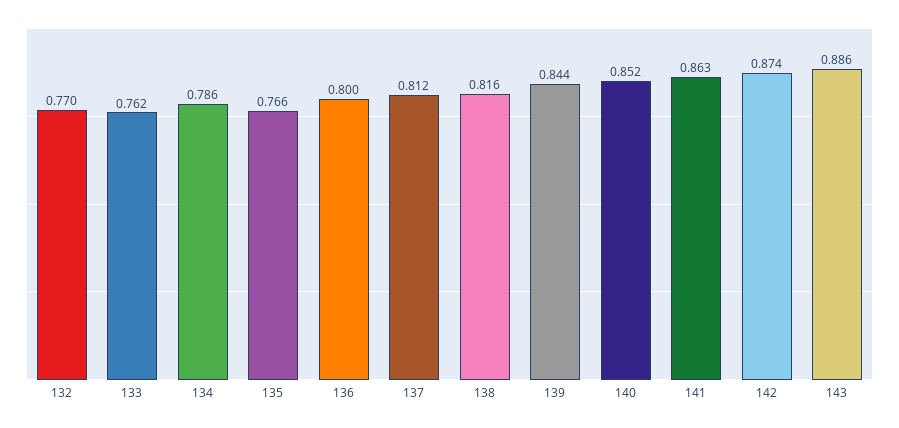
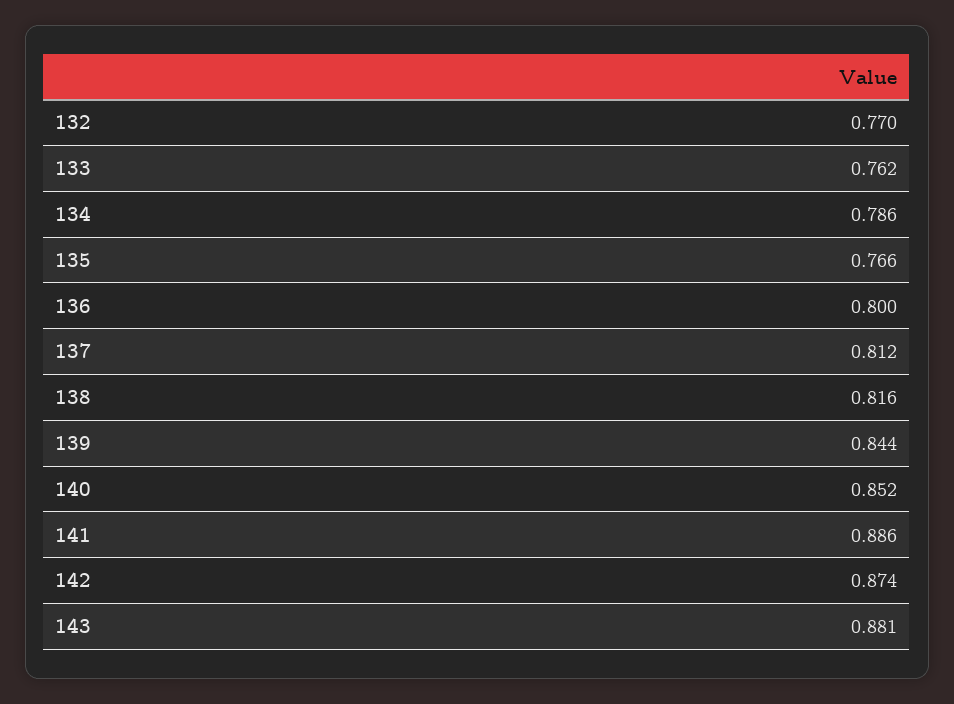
  {
    "132": 0.77,
    "133": 0.762,
    "134": 0.786,
    "135": 0.766,
    "136": 0.8,
    "137": 0.812,
    "138": 0.816,
    "139": 0.844,
    "140": 0.852,
-   "141": 0.863,
+   "141": 0.886,
    "142": 0.874,
-   "143": 0.886
+   "143": 0.881
  }

